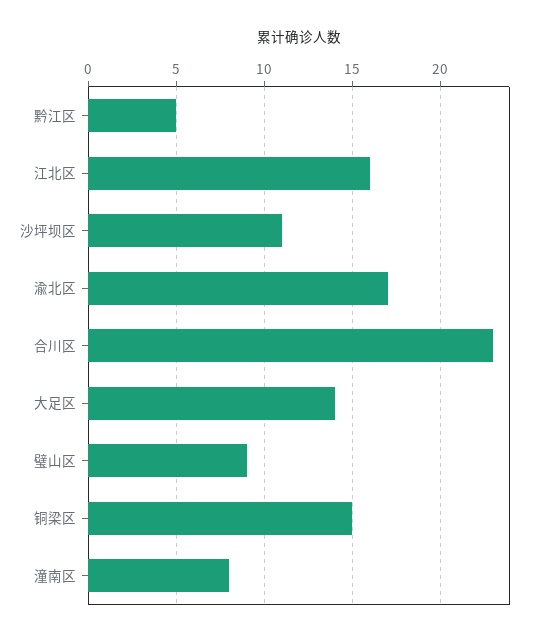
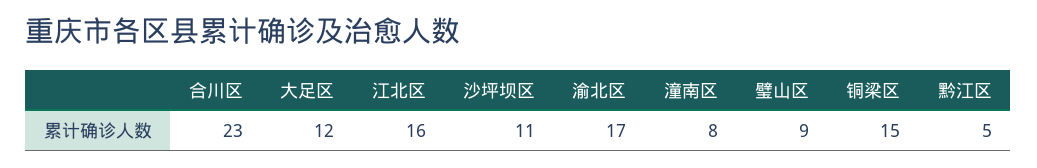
  {
    "黔江区": 5,
    "江北区": 16,
    "沙坪坝区": 11,
    "渝北区": 17,
    "合川区": 23,
-   "大足区": 14,
+   "大足区": 12,
    "璧山区": 9,
    "铜梁区": 15,
    "潼南区": 8
  }

